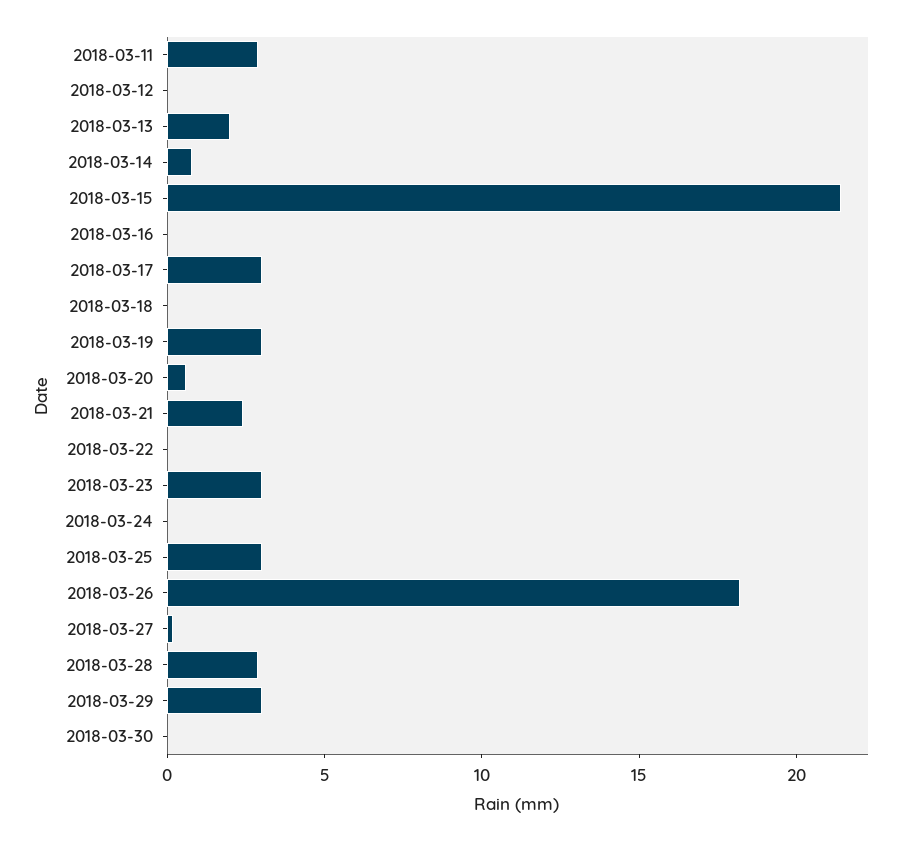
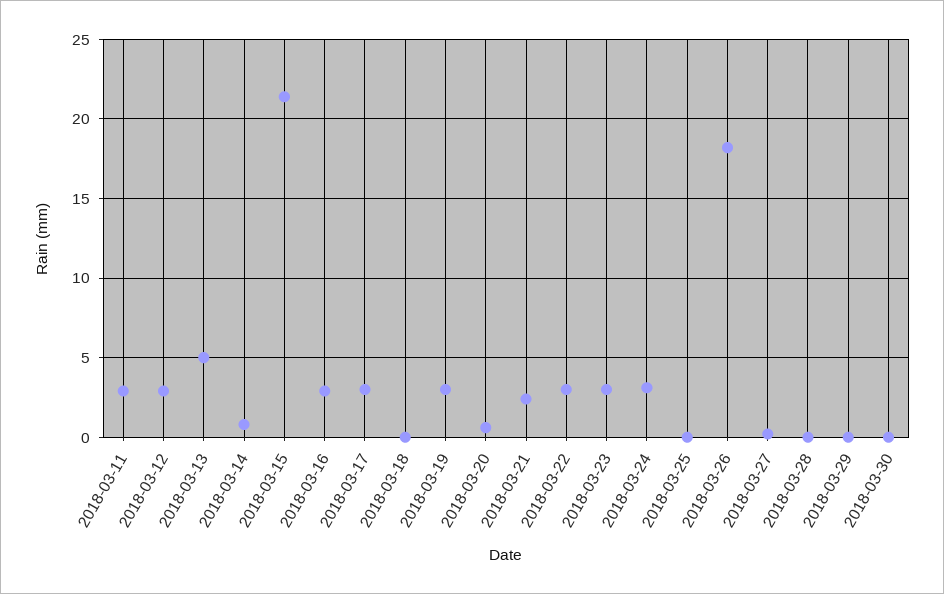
  {
    "2018-03-11": 3,
-   "2018-03-12": 0,
+   "2018-03-12": 3,
-   "2018-03-13": 2,
+   "2018-03-13": 5,
    "2018-03-14": 1,
    "2018-03-15": 21.5,
-   "2018-03-16": 0,
+   "2018-03-16": 3,
    "2018-03-17": 3,
    "2018-03-18": 0,
    "2018-03-19": 3,
    "2018-03-20": 0.5,
    "2018-03-21": 2.5,
-   "2018-03-22": 0,
+   "2018-03-22": 3,
    "2018-03-23": 3,
-   "2018-03-24": 0,
+   "2018-03-24": 3,
-   "2018-03-25": 3,
+   "2018-03-25": 0,
    "2018-03-26": 18,
    "2018-03-27": 0,
-   "2018-03-28": 3,
+   "2018-03-28": 0,
-   "2018-03-29": 3,
+   "2018-03-29": 0,
    "2018-03-30": 0
  }

